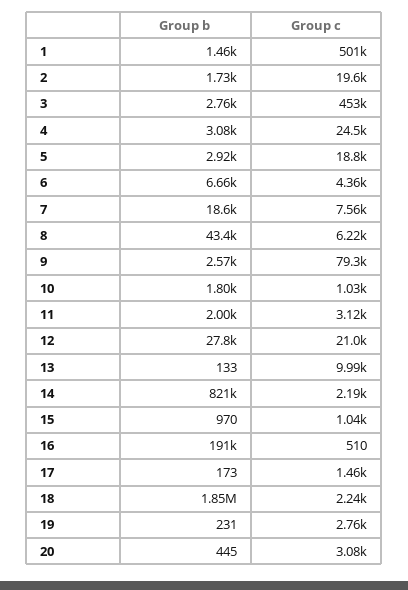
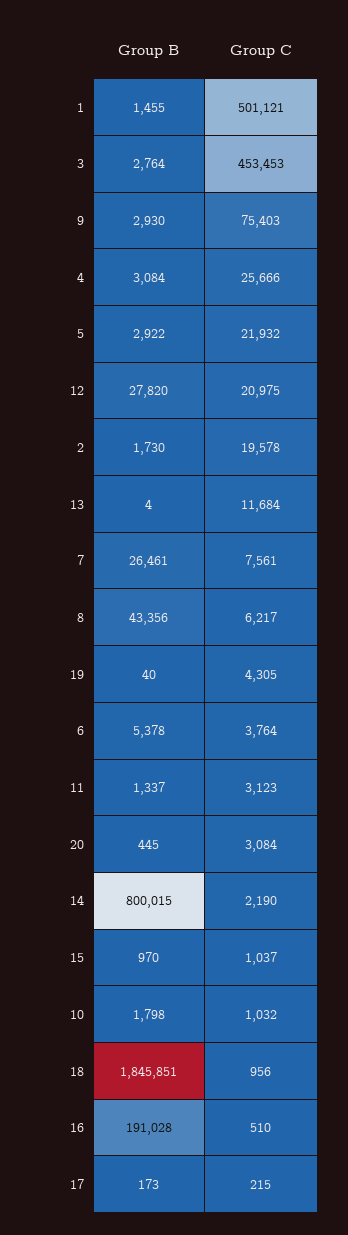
  {
    "Group b": {
      "1": 1455,
      "2": 1730,
      "3": 2764,
      "4": 3084,
      "5": 2922,
-     "6": 6660,
+     "6": 5378,
-     "7": 18600,
+     "7": 26461,
      "8": 43356,
-     "9": 2570,
+     "9": 2930,
      "10": 1798,
-     "11": 2000,
+     "11": 1337,
      "12": 27820,
-     "13": 133,
+     "13": 4,
-     "14": 821000,
+     "14": 800015,
      "15": 970,
      "16": 191028,
      "17": 173,
      "18": 1845851,
-     "19": 231,
+     "19": 40,
      "20": 445
    },
    "Group c": {
      "1": 501121,
      "2": 19578,
      "3": 453453,
-     "4": 24500,
+     "4": 25666,
-     "5": 18800,
+     "5": 21932,
-     "6": 4360,
+     "6": 3764,
      "7": 7561,
      "8": 6217,
-     "9": 79300,
+     "9": 75403,
      "10": 1032,
      "11": 3123,
      "12": 20975,
-     "13": 9990,
+     "13": 11684,
      "14": 2190,
      "15": 1037,
      "16": 510,
-     "17": 1460,
+     "17": 215,
-     "18": 2240,
+     "18": 956,
-     "19": 2760,
+     "19": 4305,
      "20": 3084
    }
  }

